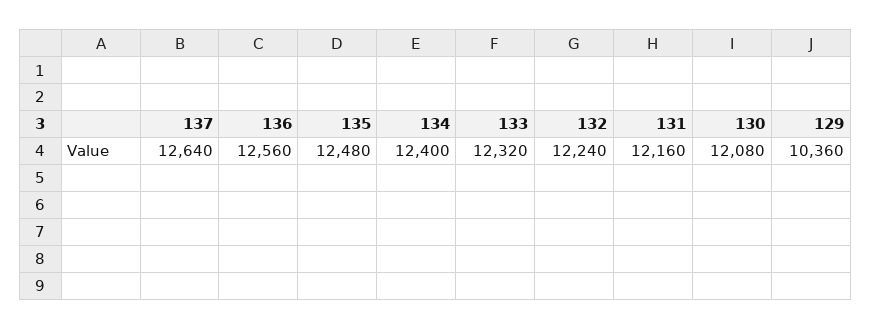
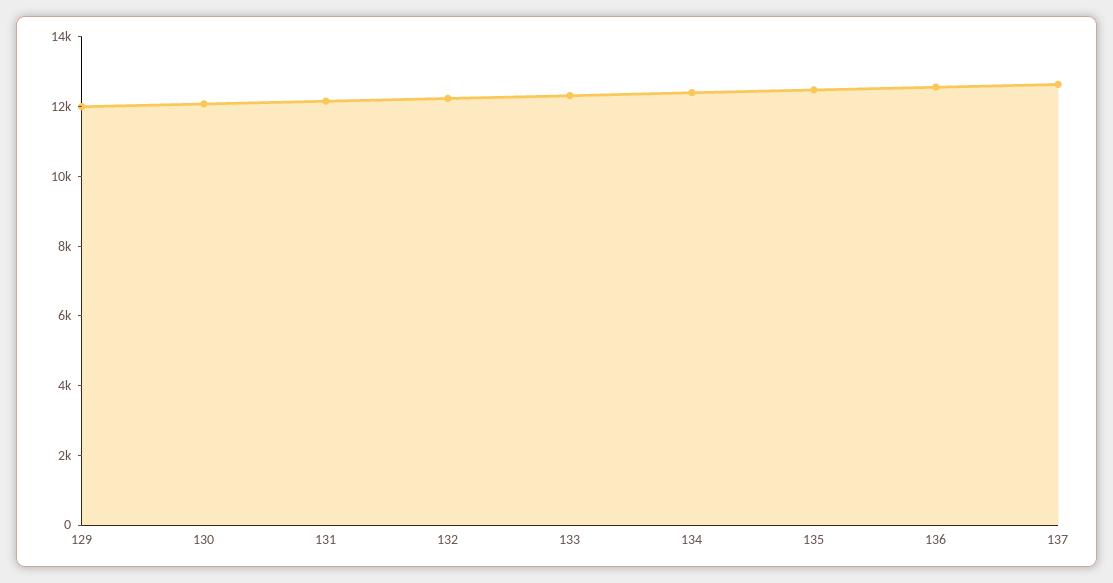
  {
    "137": 12640,
    "136": 12560,
    "135": 12480,
    "134": 12400,
    "133": 12320,
    "132": 12240,
    "131": 12160,
    "130": 12080,
-   "129": 10360
+   "129": 12000
  }

